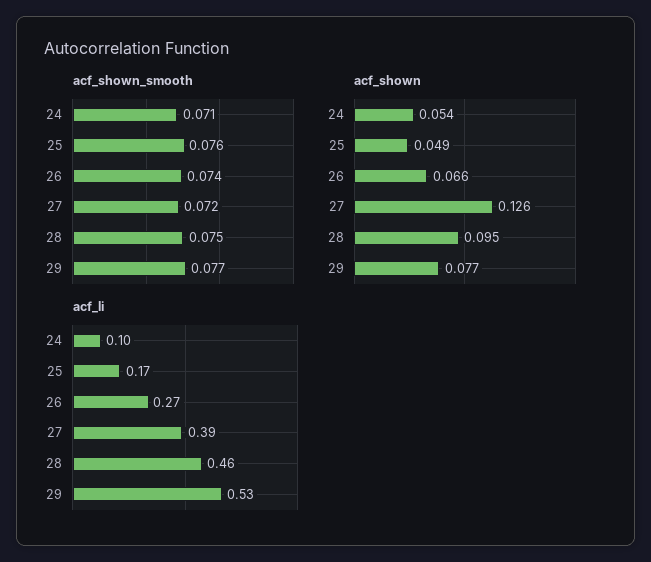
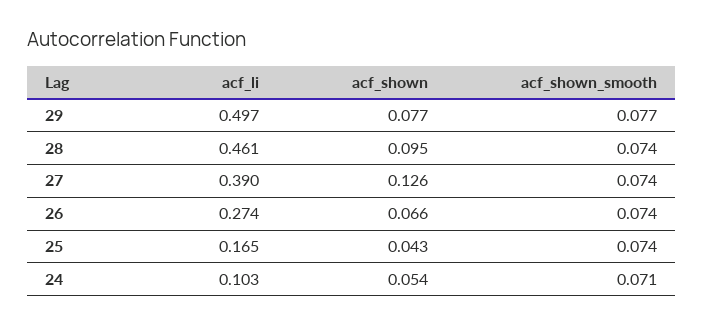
  {
    "acf_shown_smooth": {
      "24": 0.071,
-     "25": 0.076,
+     "25": 0.074,
      "26": 0.074,
-     "27": 0.072,
+     "27": 0.074,
-     "28": 0.075,
+     "28": 0.074,
      "29": 0.077
    },
    "acf_shown": {
      "24": 0.054,
-     "25": 0.049,
+     "25": 0.043,
      "26": 0.066,
      "27": 0.126,
      "28": 0.095,
      "29": 0.077
    },
    "acf_li": {
      "24": 0.103,
      "25": 0.165,
      "26": 0.274,
      "27": 0.39,
      "28": 0.461,
-     "29": 0.53
+     "29": 0.497
    }
  }

